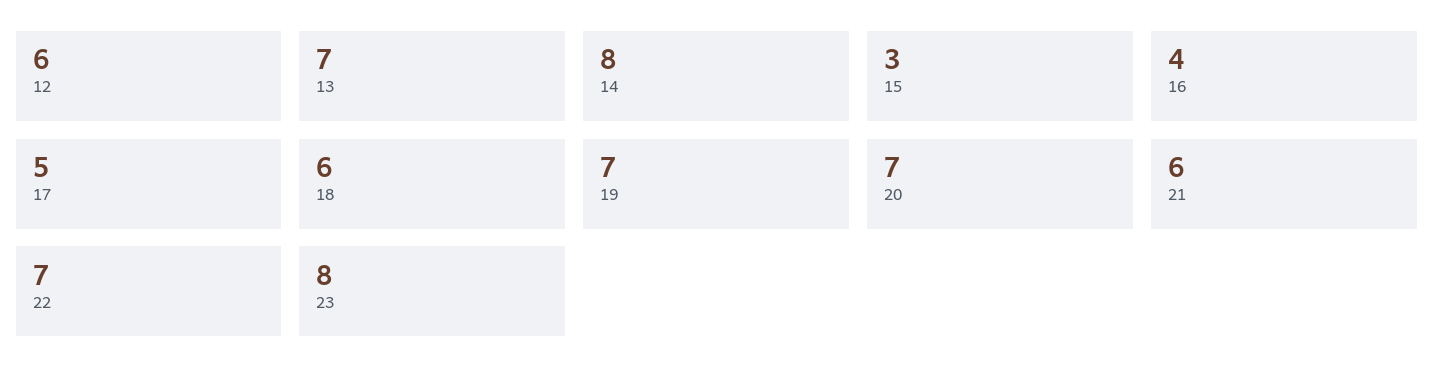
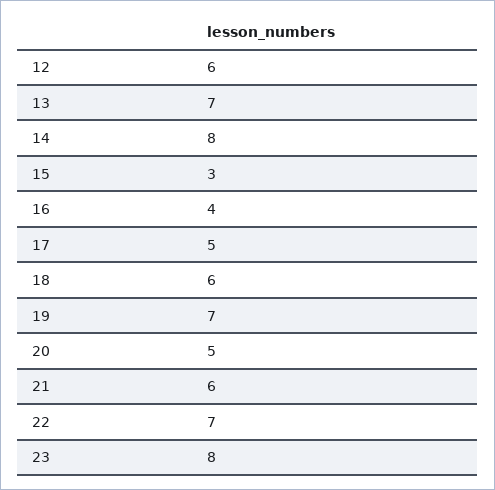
  {
    "12": 6,
    "13": 7,
    "14": 8,
    "15": 3,
    "16": 4,
    "17": 5,
    "18": 6,
    "19": 7,
-   "20": 7,
+   "20": 5,
    "21": 6,
    "22": 7,
    "23": 8
  }

